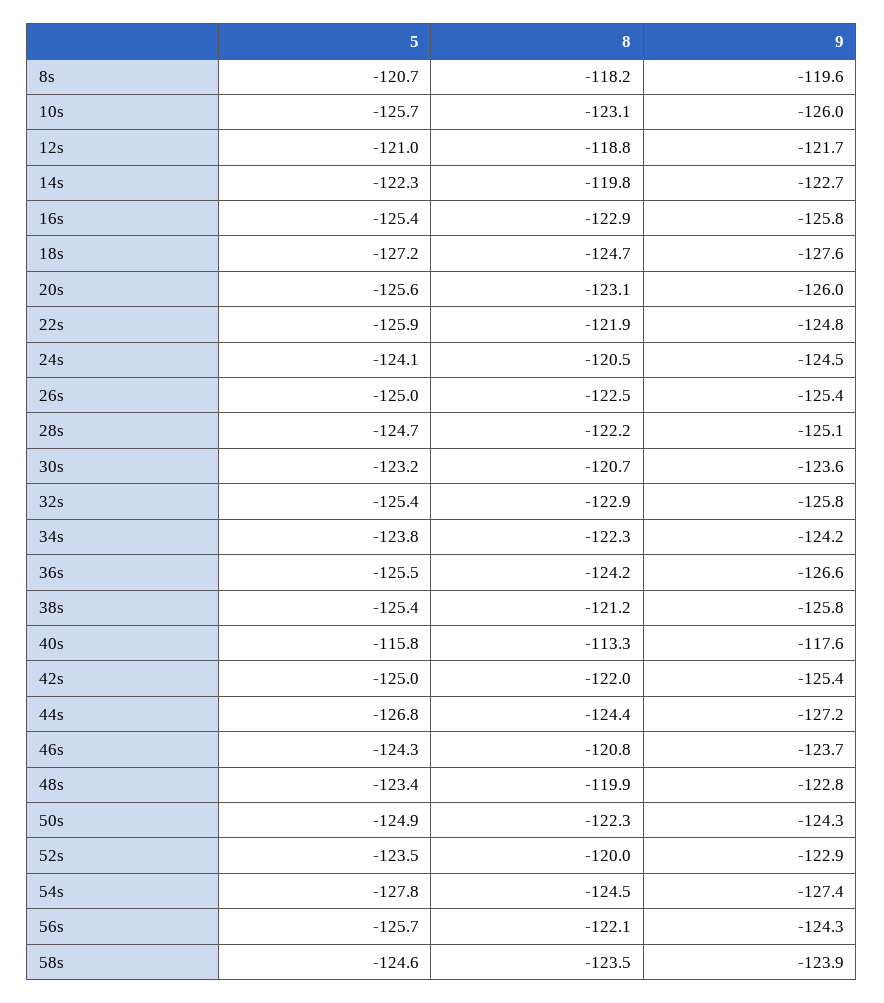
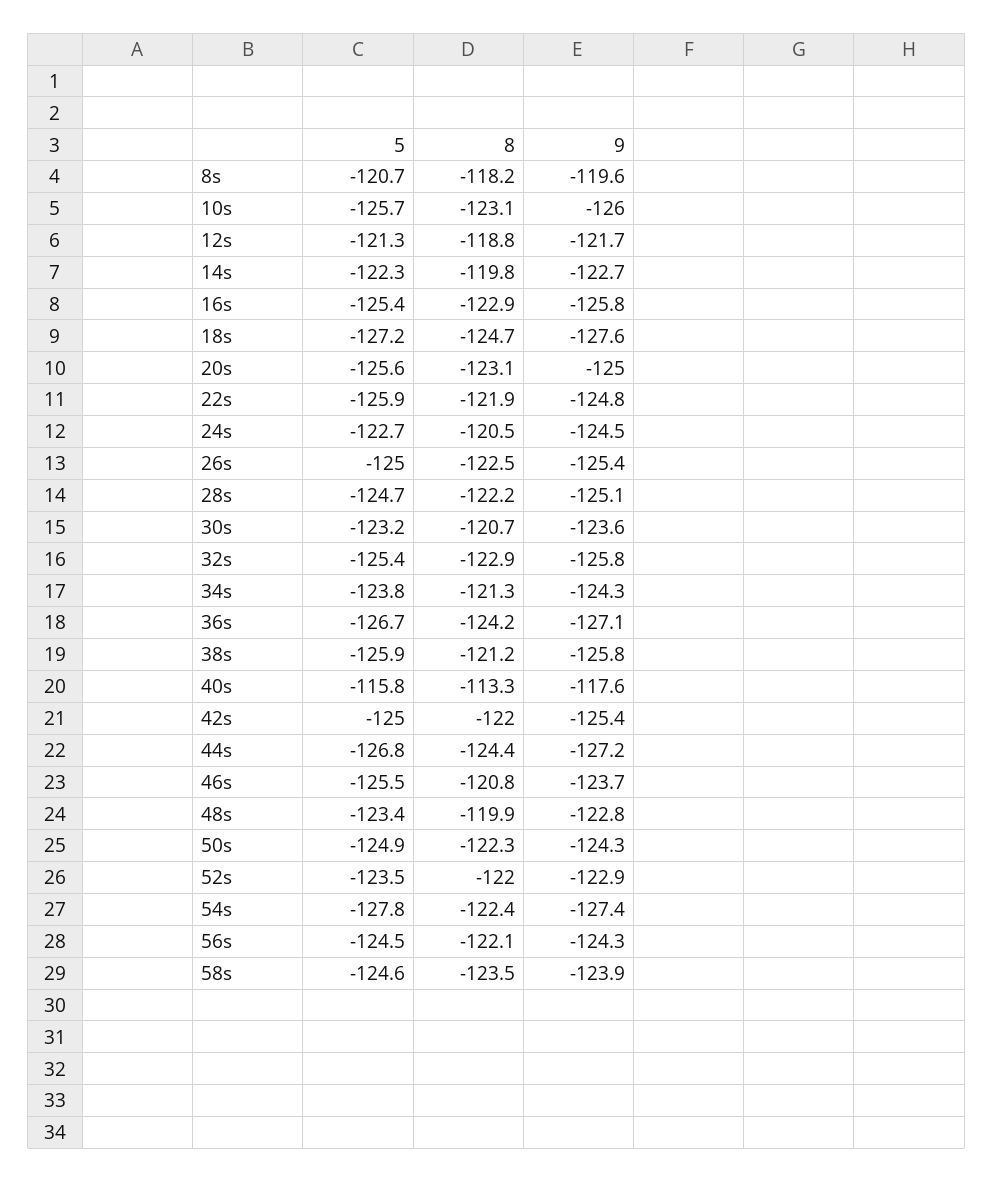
  {
    "5": {
      "8s": -120.7,
      "10s": -125.7,
-     "12s": -121,
+     "12s": -121.3,
      "14s": -122.3,
      "16s": -125.4,
      "18s": -127.2,
      "20s": -125.6,
      "22s": -125.9,
-     "24s": -124.1,
+     "24s": -122.7,
      "26s": -125,
      "28s": -124.7,
      "30s": -123.2,
      "32s": -125.4,
      "34s": -123.8,
-     "36s": -125.5,
+     "36s": -126.7,
-     "38s": -125.4,
+     "38s": -125.9,
      "40s": -115.8,
      "42s": -125,
      "44s": -126.8,
-     "46s": -124.3,
+     "46s": -125.5,
      "48s": -123.4,
      "50s": -124.9,
      "52s": -123.5,
      "54s": -127.8,
-     "56s": -125.7,
+     "56s": -124.5,
      "58s": -124.6
    },
    "8": {
      "8s": -118.2,
      "10s": -123.1,
      "12s": -118.8,
      "14s": -119.8,
      "16s": -122.9,
      "18s": -124.7,
      "20s": -123.1,
      "22s": -121.9,
      "24s": -120.5,
      "26s": -122.5,
      "28s": -122.2,
      "30s": -120.7,
      "32s": -122.9,
-     "34s": -122.3,
+     "34s": -121.3,
      "36s": -124.2,
      "38s": -121.2,
      "40s": -113.3,
      "42s": -122,
      "44s": -124.4,
      "46s": -120.8,
      "48s": -119.9,
      "50s": -122.3,
-     "52s": -120,
+     "52s": -122,
-     "54s": -124.5,
+     "54s": -122.4,
      "56s": -122.1,
      "58s": -123.5
    },
    "9": {
      "8s": -119.6,
      "10s": -126,
      "12s": -121.7,
      "14s": -122.7,
      "16s": -125.8,
      "18s": -127.6,
-     "20s": -126,
+     "20s": -125,
      "22s": -124.8,
      "24s": -124.5,
      "26s": -125.4,
      "28s": -125.1,
      "30s": -123.6,
      "32s": -125.8,
-     "34s": -124.2,
+     "34s": -124.3,
-     "36s": -126.6,
+     "36s": -127.1,
      "38s": -125.8,
      "40s": -117.6,
      "42s": -125.4,
      "44s": -127.2,
      "46s": -123.7,
      "48s": -122.8,
      "50s": -124.3,
      "52s": -122.9,
      "54s": -127.4,
      "56s": -124.3,
      "58s": -123.9
    }
  }

